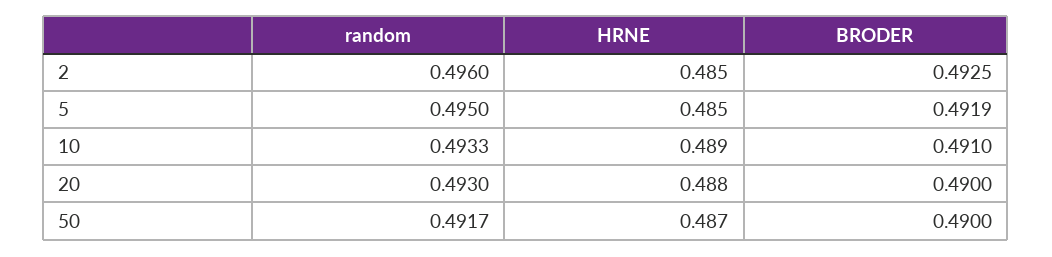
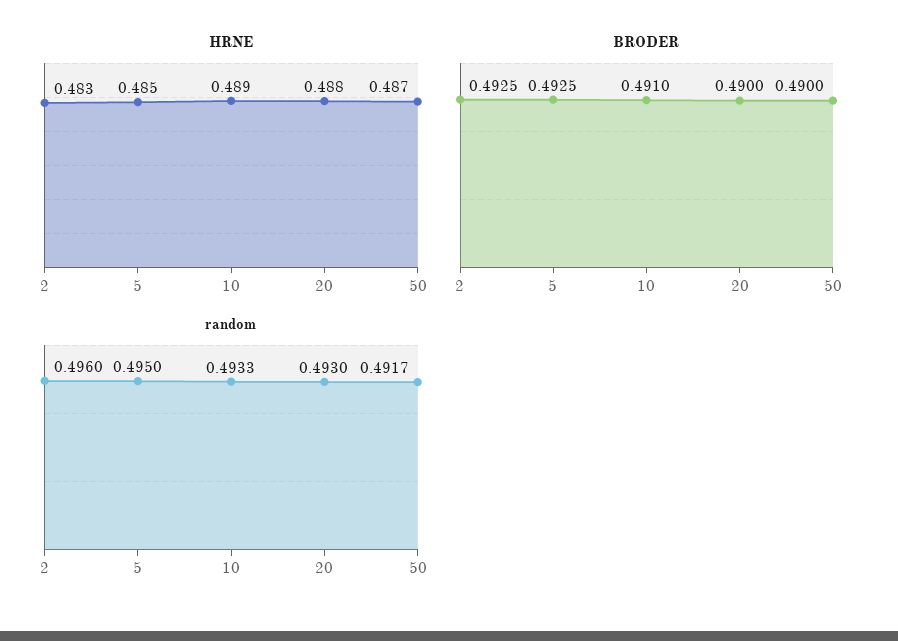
  {
    "random": {
      "2": 0.496,
      "5": 0.495,
      "10": 0.4933,
      "20": 0.493,
      "50": 0.4917
    },
    "HRNE": {
-     "2": 0.485,
+     "2": 0.483,
      "5": 0.485,
      "10": 0.489,
      "20": 0.488,
      "50": 0.487
    },
    "BRODER": {
      "2": 0.4925,
-     "5": 0.4919,
+     "5": 0.4925,
      "10": 0.491,
      "20": 0.49,
      "50": 0.49
    }
  }

